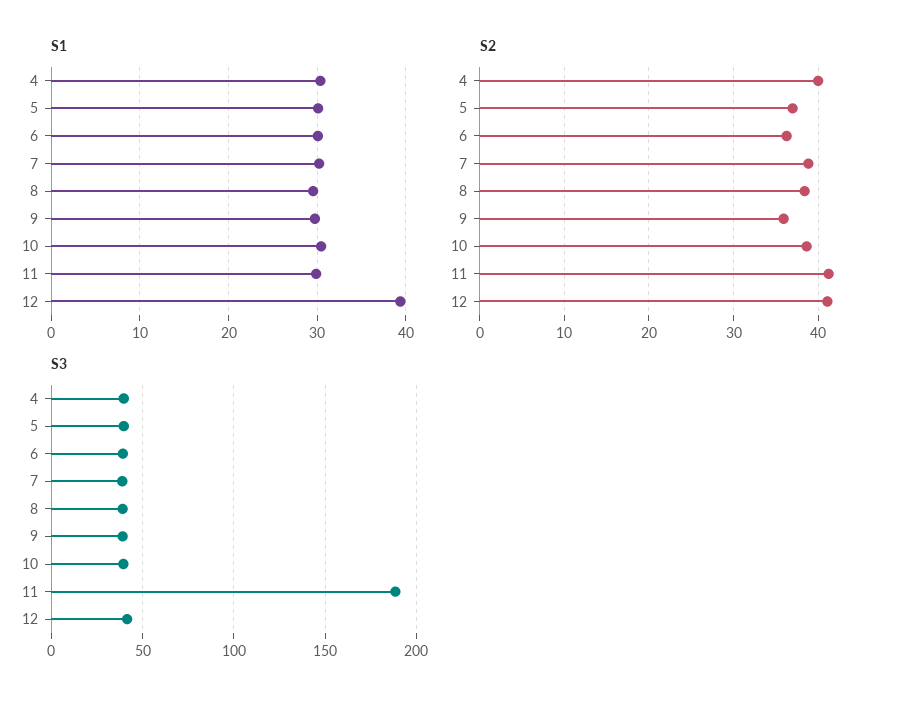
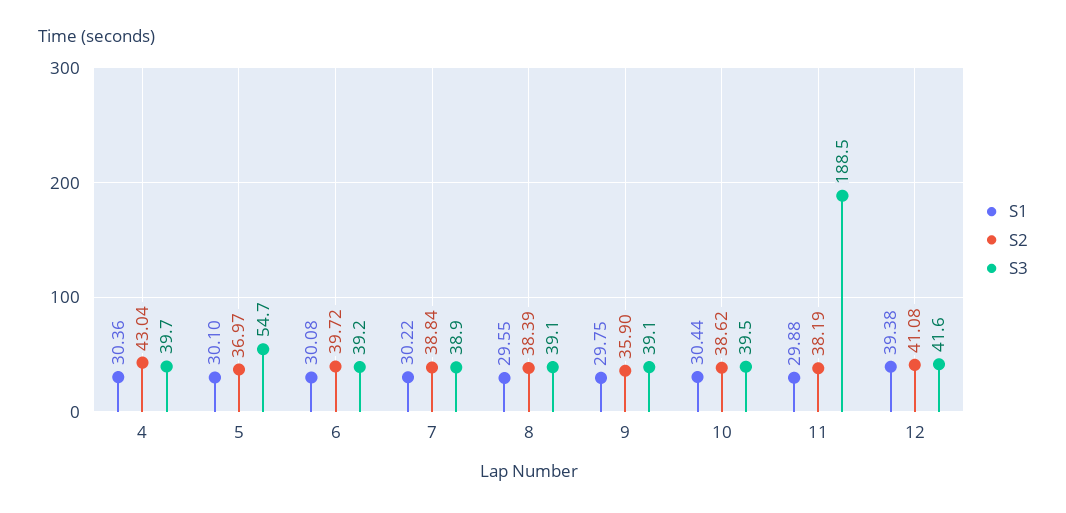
  {
    "S1": {
      "4": 30.36,
      "5": 30.1,
      "6": 30.08,
      "7": 30.22,
      "8": 29.55,
      "9": 29.75,
      "10": 30.44,
      "11": 29.88,
      "12": 39.38
    },
    "S2": {
-     "4": 40,
+     "4": 43.04,
      "5": 36.97,
-     "6": 36,
+     "6": 39.72,
      "7": 38.84,
      "8": 38.39,
      "9": 35.9,
      "10": 38.62,
-     "11": 41,
+     "11": 38.19,
      "12": 41.08
    },
    "S3": {
      "4": 39.7,
-     "5": 40,
+     "5": 54.7,
      "6": 39.2,
      "7": 38.9,
      "8": 39.1,
      "9": 39.1,
      "10": 39.5,
      "11": 188.5,
      "12": 41.6
    }
  }

